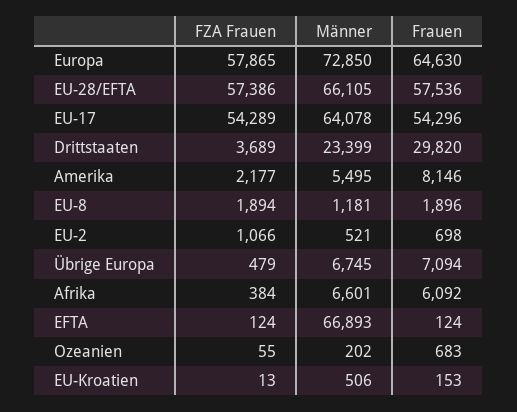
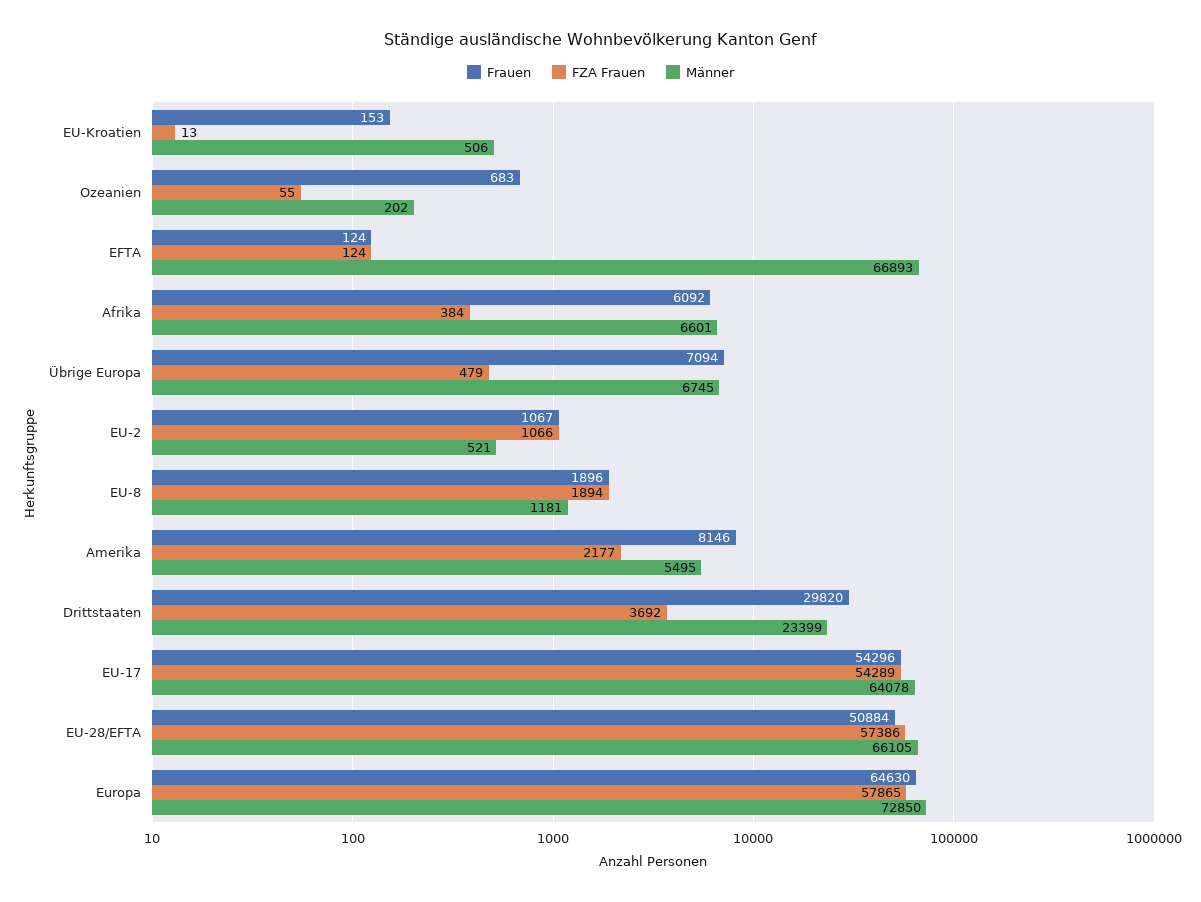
  {
    "FZA Frauen": {
      "Europa": 57865,
      "EU-28/EFTA": 57386,
      "EU-17": 54289,
-     "Drittstaaten": 3689,
+     "Drittstaaten": 3692,
      "Amerika": 2177,
      "EU-8": 1894,
      "EU-2": 1066,
      "Übrige Europa": 479,
      "Afrika": 384,
      "EFTA": 124,
      "Ozeanien": 55,
      "EU-Kroatien": 13
    },
    "Männer": {
      "Europa": 72850,
      "EU-28/EFTA": 66105,
      "EU-17": 64078,
      "Drittstaaten": 23399,
      "Amerika": 5495,
      "EU-8": 1181,
      "EU-2": 521,
      "Übrige Europa": 6745,
      "Afrika": 6601,
      "EFTA": 66893,
      "Ozeanien": 202,
      "EU-Kroatien": 506
    },
    "Frauen": {
      "Europa": 64630,
-     "EU-28/EFTA": 57536,
+     "EU-28/EFTA": 50884,
      "EU-17": 54296,
      "Drittstaaten": 29820,
      "Amerika": 8146,
      "EU-8": 1896,
-     "EU-2": 698,
+     "EU-2": 1067,
      "Übrige Europa": 7094,
      "Afrika": 6092,
      "EFTA": 124,
      "Ozeanien": 683,
      "EU-Kroatien": 153
    }
  }

